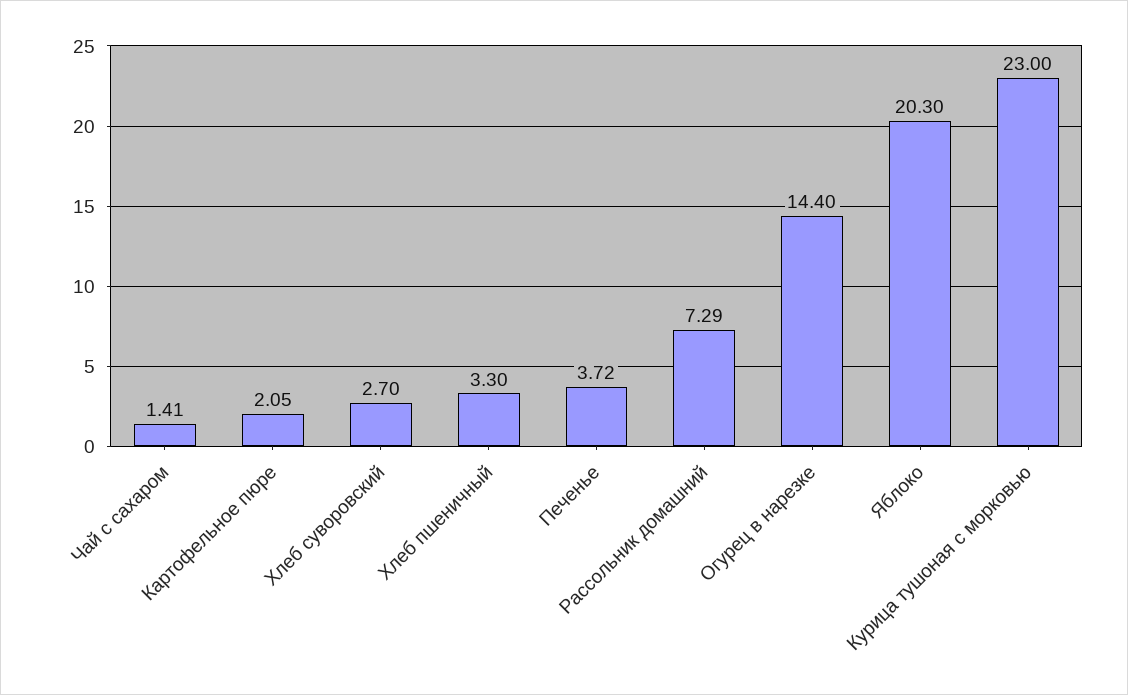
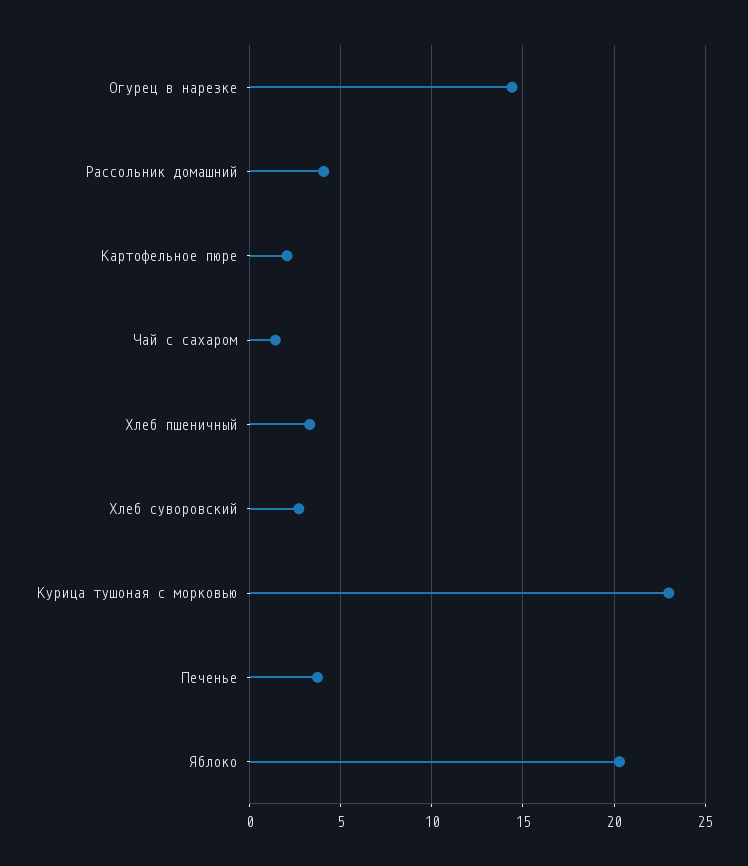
  {
    "Чай с сахаром": 1.41,
    "Картофельное пюре": 2.05,
    "Хлеб суворовский": 2.7,
    "Хлеб пшеничный": 3.3,
    "Печенье": 3.72,
-   "Рассольник домашний": 7.29,
+   "Рассольник домашний": 4,
    "Огурец в нарезке": 14.4,
    "Яблоко": 20.3,
    "Курица тушоная с морковью": 23
  }

